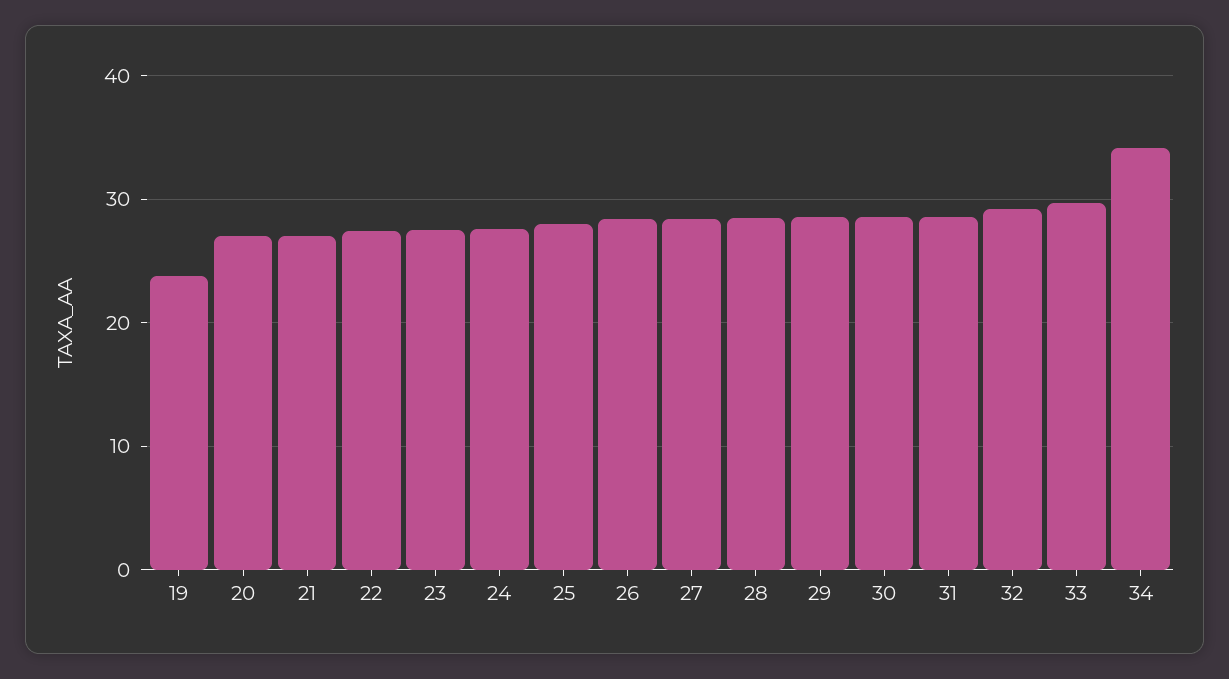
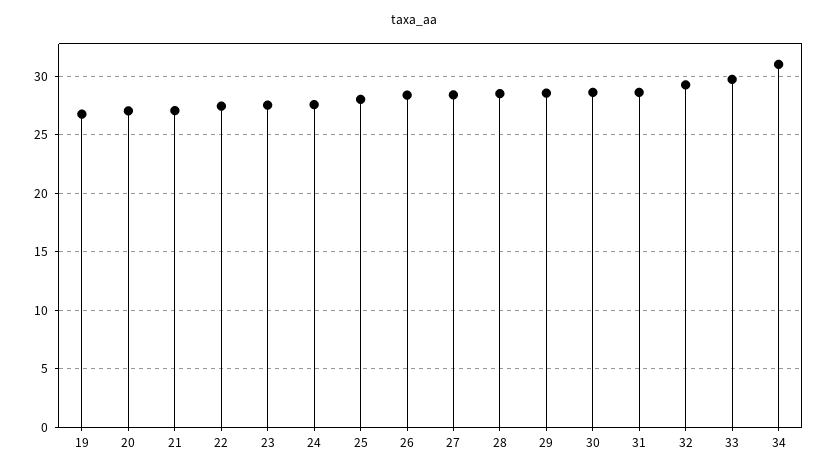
  {
-   "19": 24,
+   "19": 27,
    "20": 27,
    "21": 27,
    "22": 27,
    "23": 28,
    "24": 28,
    "25": 28,
    "26": 28,
    "27": 28,
    "28": 29,
    "29": 29,
    "30": 29,
    "31": 29,
    "32": 29,
    "33": 30,
-   "34": 34
+   "34": 31
  }

